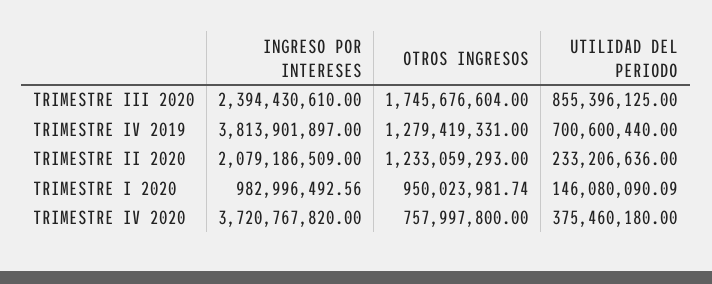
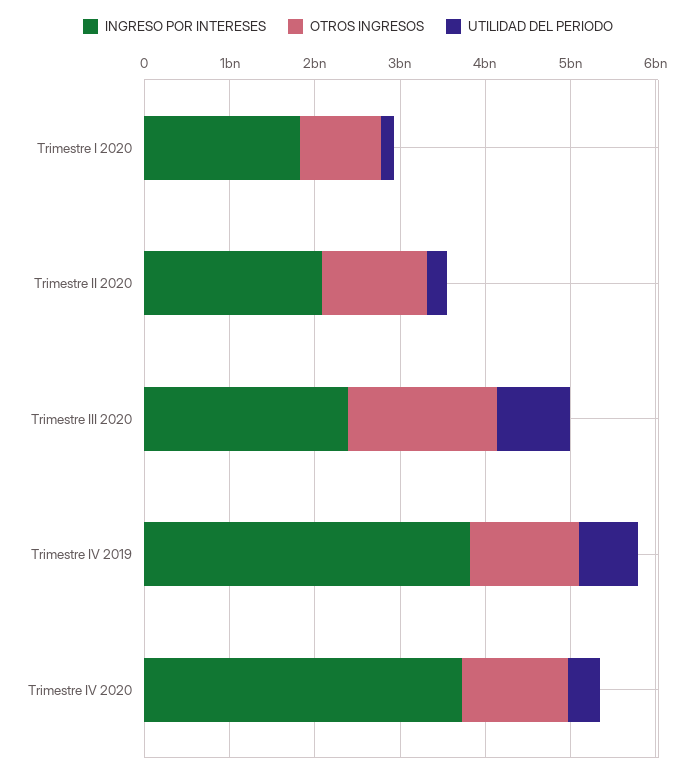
  {
    "INGRESO POR INTERESES": {
      "TRIMESTRE III 2020": 2394430610,
      "TRIMESTRE IV 2019": 3813901897,
      "TRIMESTRE II 2020": 2079186509,
-     "TRIMESTRE I 2020": 982996492.56,
+     "TRIMESTRE I 2020": 1800000000,
      "TRIMESTRE IV 2020": 3720767820
    },
    "OTROS INGRESOS": {
      "TRIMESTRE III 2020": 1745676604,
      "TRIMESTRE IV 2019": 1279419331,
      "TRIMESTRE II 2020": 1233059293,
      "TRIMESTRE I 2020": 950023981.74,
-     "TRIMESTRE IV 2020": 757997800
+     "TRIMESTRE IV 2020": 1200000000
    },
    "UTILIDAD DEL PERIODO": {
      "TRIMESTRE III 2020": 855396125,
      "TRIMESTRE IV 2019": 700600440,
      "TRIMESTRE II 2020": 233206636,
      "TRIMESTRE I 2020": 146080090.09,
      "TRIMESTRE IV 2020": 375460180
    }
  }

